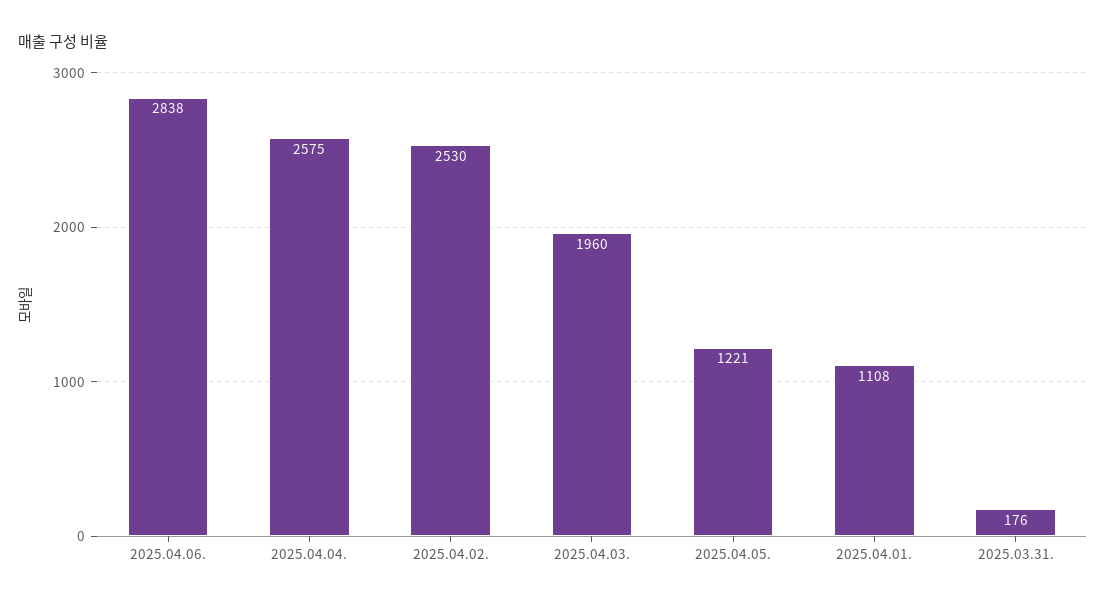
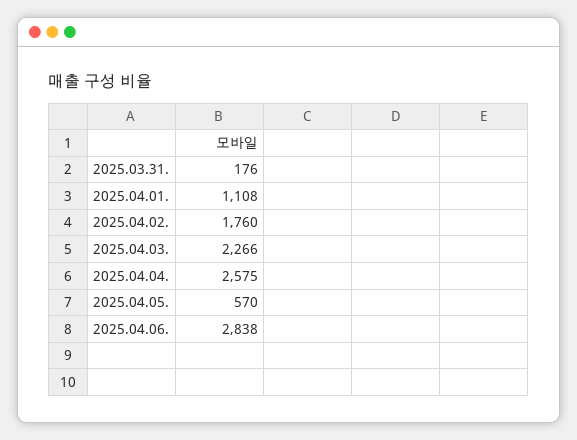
  {
    "2025.04.06.": 2838,
    "2025.04.04.": 2575,
-   "2025.04.02.": 2530,
+   "2025.04.02.": 1760,
-   "2025.04.03.": 1960,
+   "2025.04.03.": 2266,
-   "2025.04.05.": 1221,
+   "2025.04.05.": 570,
    "2025.04.01.": 1108,
    "2025.03.31.": 176
  }

